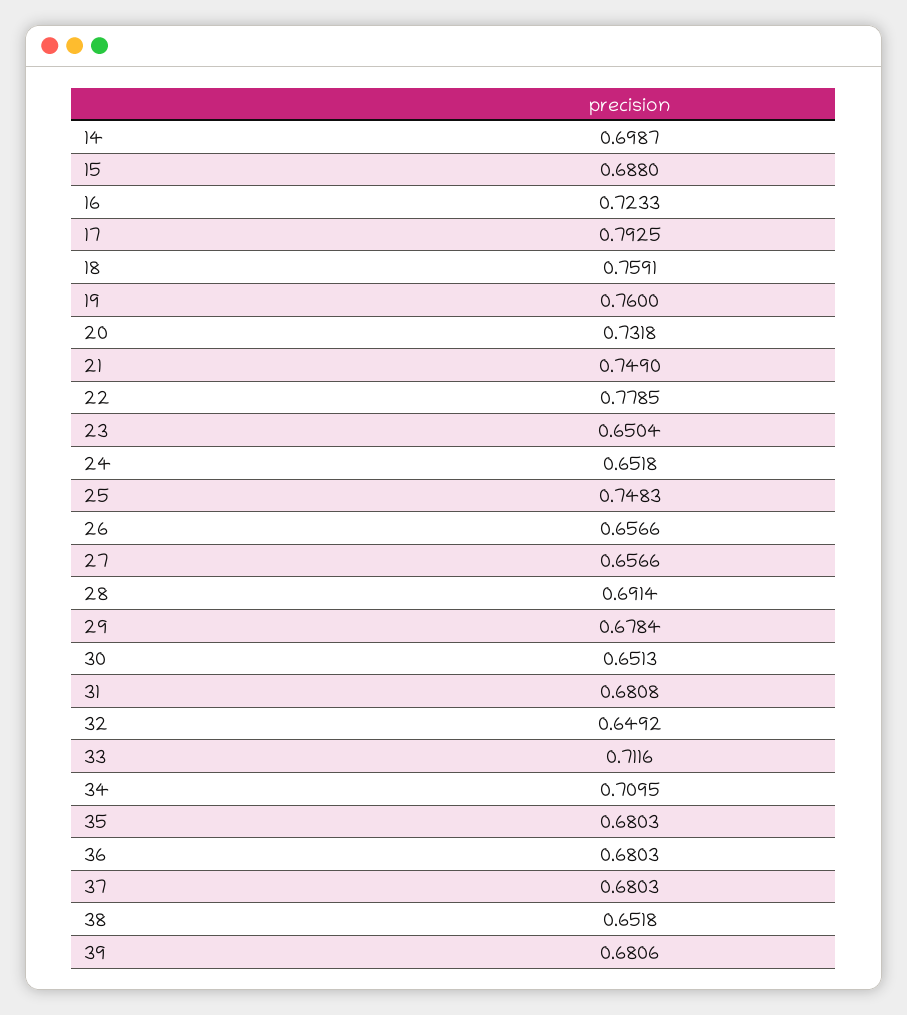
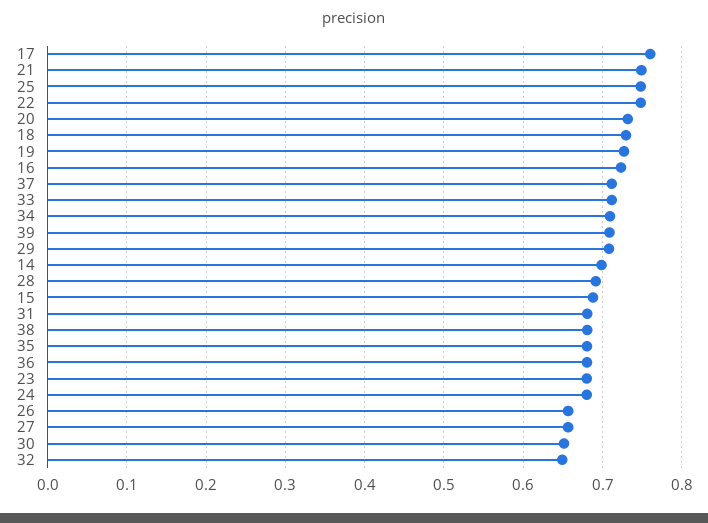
  {
    "14": 0.6987,
    "15": 0.688,
    "16": 0.7233,
-   "17": 0.7925,
+   "17": 0.76,
-   "18": 0.7591,
+   "18": 0.73,
-   "19": 0.76,
+   "19": 0.73,
    "20": 0.7318,
    "21": 0.749,
-   "22": 0.7785,
+   "22": 0.75,
-   "23": 0.6504,
+   "23": 0.68,
-   "24": 0.6518,
+   "24": 0.68,
    "25": 0.7483,
    "26": 0.6566,
    "27": 0.6566,
    "28": 0.6914,
-   "29": 0.6784,
+   "29": 0.71,
    "30": 0.6513,
    "31": 0.6808,
    "32": 0.6492,
    "33": 0.7116,
    "34": 0.7095,
    "35": 0.6803,
    "36": 0.6803,
-   "37": 0.6803,
+   "37": 0.71,
-   "38": 0.6518,
+   "38": 0.68,
-   "39": 0.6806
+   "39": 0.71
  }

